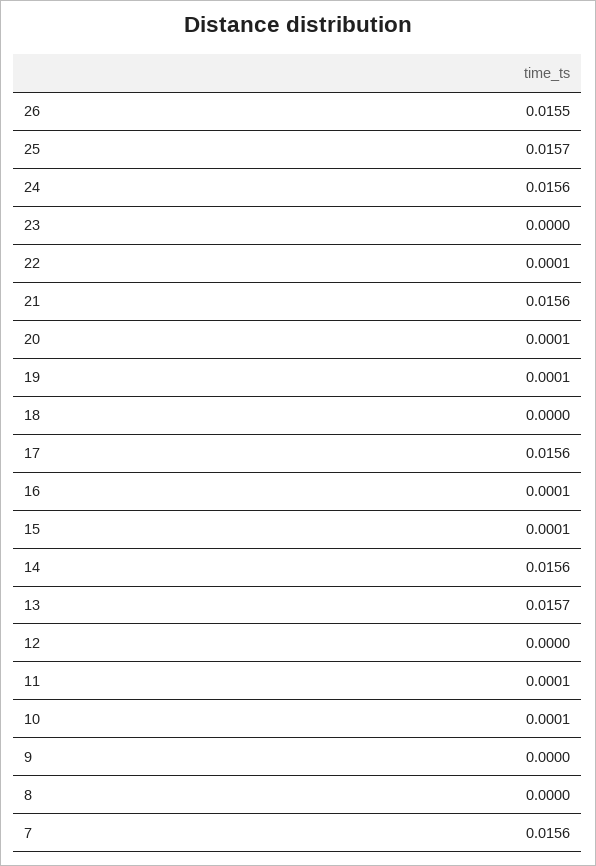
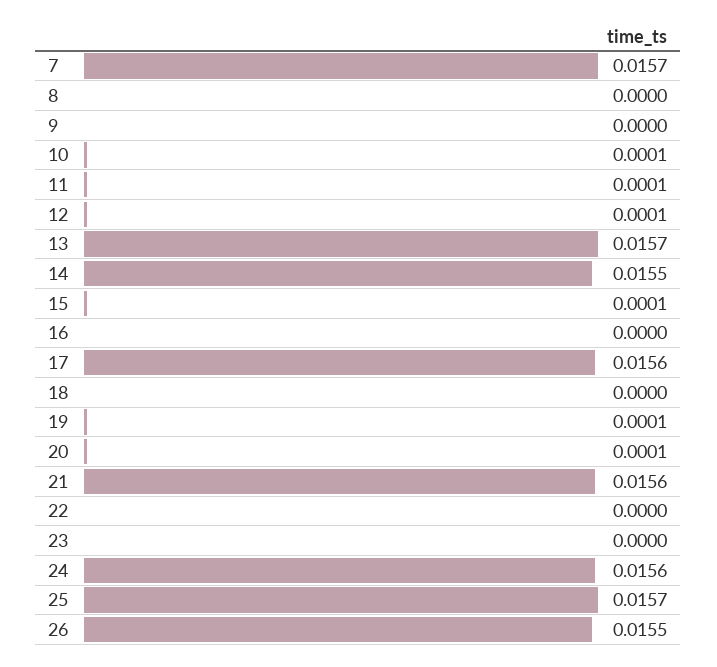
  {
    "26": 0.0155,
    "25": 0.0157,
    "24": 0.0156,
    "23": 0,
-   "22": 0.0001,
+   "22": 0,
    "21": 0.0156,
    "20": 0.0001,
    "19": 0.0001,
    "18": 0,
    "17": 0.0156,
-   "16": 0.0001,
+   "16": 0,
    "15": 0.0001,
-   "14": 0.0156,
+   "14": 0.0155,
    "13": 0.0157,
-   "12": 0,
+   "12": 0.0001,
    "11": 0.0001,
    "10": 0.0001,
    "9": 0,
    "8": 0,
-   "7": 0.0156
+   "7": 0.0157
  }

